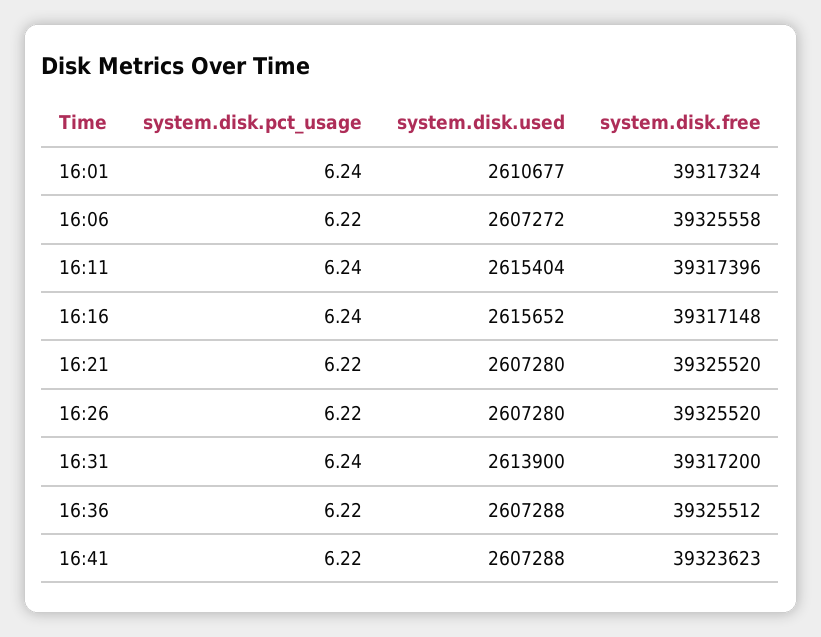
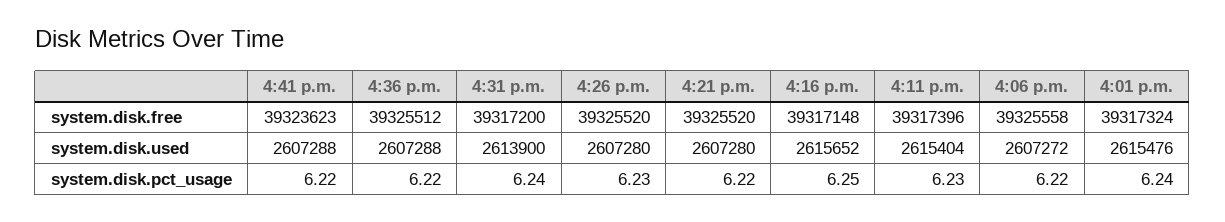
  {
    "system.disk.pct_usage": {
      "16:01": 6.24,
      "16:06": 6.22,
-     "16:11": 6.24,
+     "16:11": 6.23,
-     "16:16": 6.24,
+     "16:16": 6.25,
      "16:21": 6.22,
-     "16:26": 6.22,
+     "16:26": 6.23,
      "16:31": 6.24,
      "16:36": 6.22,
      "16:41": 6.22
    },
    "system.disk.used": {
-     "16:01": 2610677,
+     "16:01": 2615476,
      "16:06": 2607272,
      "16:11": 2615404,
      "16:16": 2615652,
      "16:21": 2607280,
      "16:26": 2607280,
      "16:31": 2613900,
      "16:36": 2607288,
      "16:41": 2607288
    },
    "system.disk.free": {
      "16:01": 39317324,
      "16:06": 39325558,
      "16:11": 39317396,
      "16:16": 39317148,
      "16:21": 39325520,
      "16:26": 39325520,
      "16:31": 39317200,
      "16:36": 39325512,
      "16:41": 39323623
    }
  }

